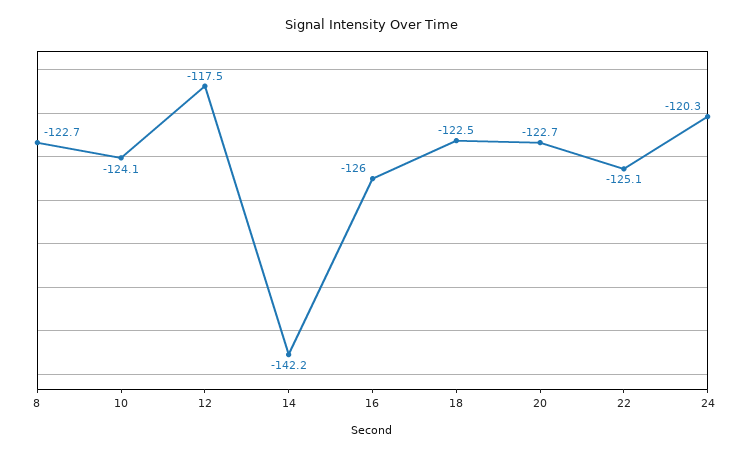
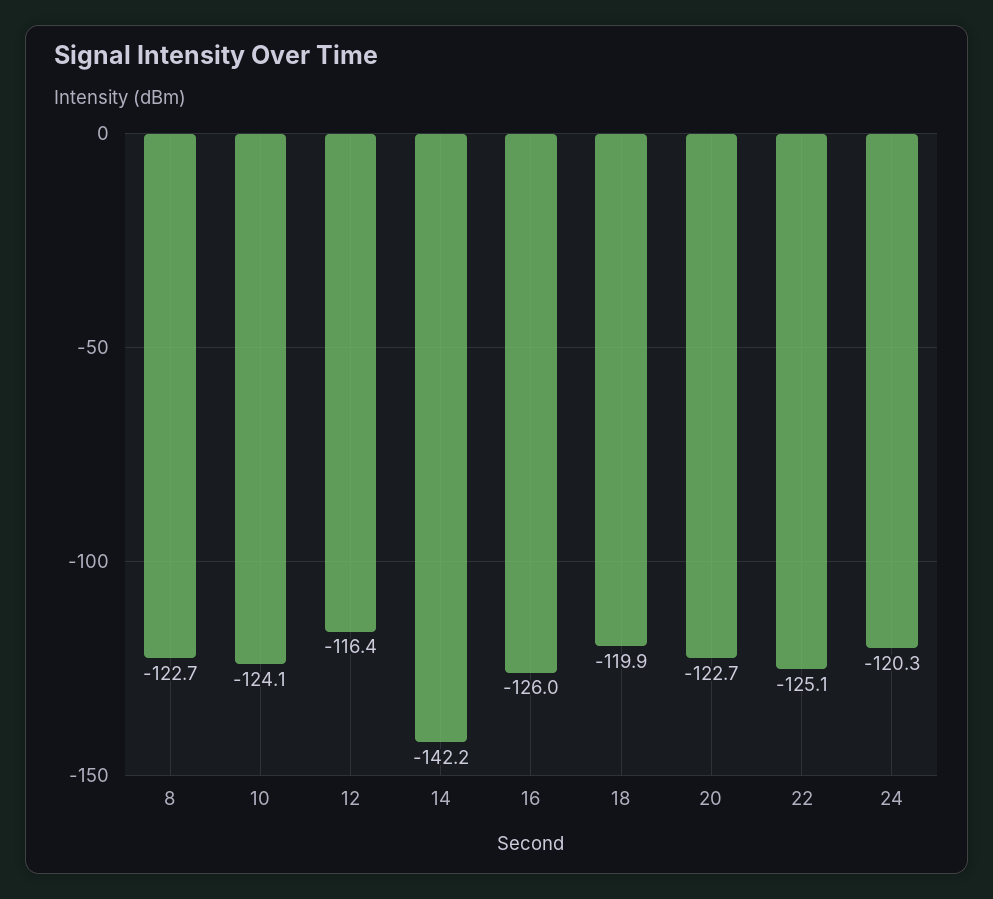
  {
    "8": -122.7,
    "10": -124.1,
-   "12": -117.5,
+   "12": -116.4,
    "14": -142.2,
    "16": -126,
-   "18": -122.5,
+   "18": -119.9,
    "20": -122.7,
    "22": -125.1,
    "24": -120.3
  }

